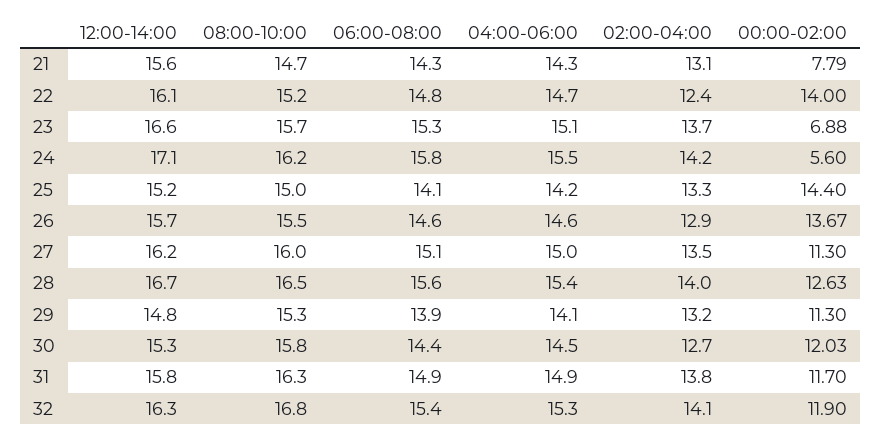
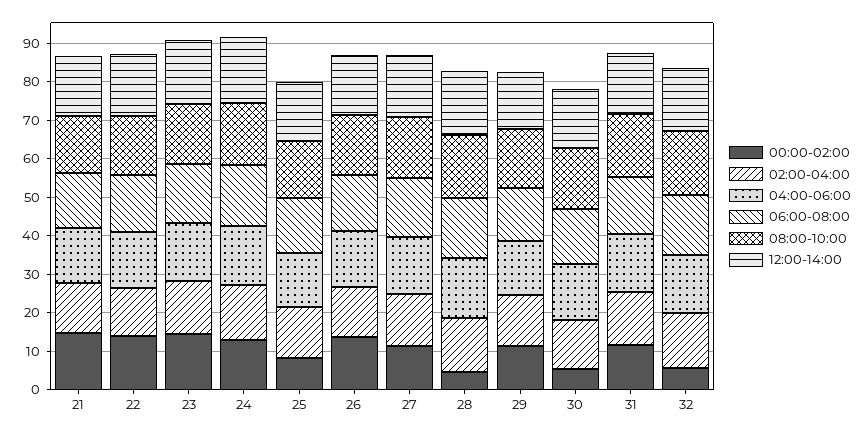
  {
    "12:00-14:00": {
      "21": 15.6,
      "22": 16.1,
      "23": 16.6,
      "24": 17.1,
      "25": 15.2,
      "26": 15.7,
      "27": 16.2,
      "28": 16.7,
      "29": 14.8,
      "30": 15.3,
      "31": 15.8,
      "32": 16.3
    },
    "08:00-10:00": {
      "21": 14.7,
      "22": 15.2,
      "23": 15.7,
      "24": 16.2,
      "25": 15,
      "26": 15.5,
      "27": 16,
      "28": 16.5,
      "29": 15.3,
      "30": 15.8,
      "31": 16.3,
      "32": 16.8
    },
    "06:00-08:00": {
      "21": 14.3,
      "22": 14.8,
      "23": 15.3,
      "24": 15.8,
      "25": 14.1,
      "26": 14.6,
      "27": 15.1,
      "28": 15.6,
      "29": 13.9,
      "30": 14.4,
      "31": 14.9,
      "32": 15.4
    },
    "04:00-06:00": {
      "21": 14.3,
      "22": 14.7,
      "23": 15.1,
      "24": 15.5,
      "25": 14.2,
      "26": 14.6,
      "27": 15,
      "28": 15.4,
      "29": 14.1,
      "30": 14.5,
      "31": 14.9,
      "32": 15.3
    },
    "02:00-04:00": {
      "21": 13.1,
      "22": 12.4,
      "23": 13.7,
      "24": 14.2,
      "25": 13.3,
      "26": 12.9,
      "27": 13.5,
      "28": 14,
      "29": 13.2,
      "30": 12.7,
      "31": 13.8,
      "32": 14.1
    },
    "00:00-02:00": {
-     "21": 7.79,
+     "21": 15,
      "22": 14,
-     "23": 6.88,
+     "23": 15,
-     "24": 5.6,
+     "24": 12.5,
-     "25": 14.4,
+     "25": 7.5,
      "26": 13.67,
      "27": 11.3,
-     "28": 12.63,
+     "28": 5,
      "29": 11.3,
-     "30": 12.03,
+     "30": 5,
      "31": 11.7,
-     "32": 11.9
+     "32": 5
    }
  }

